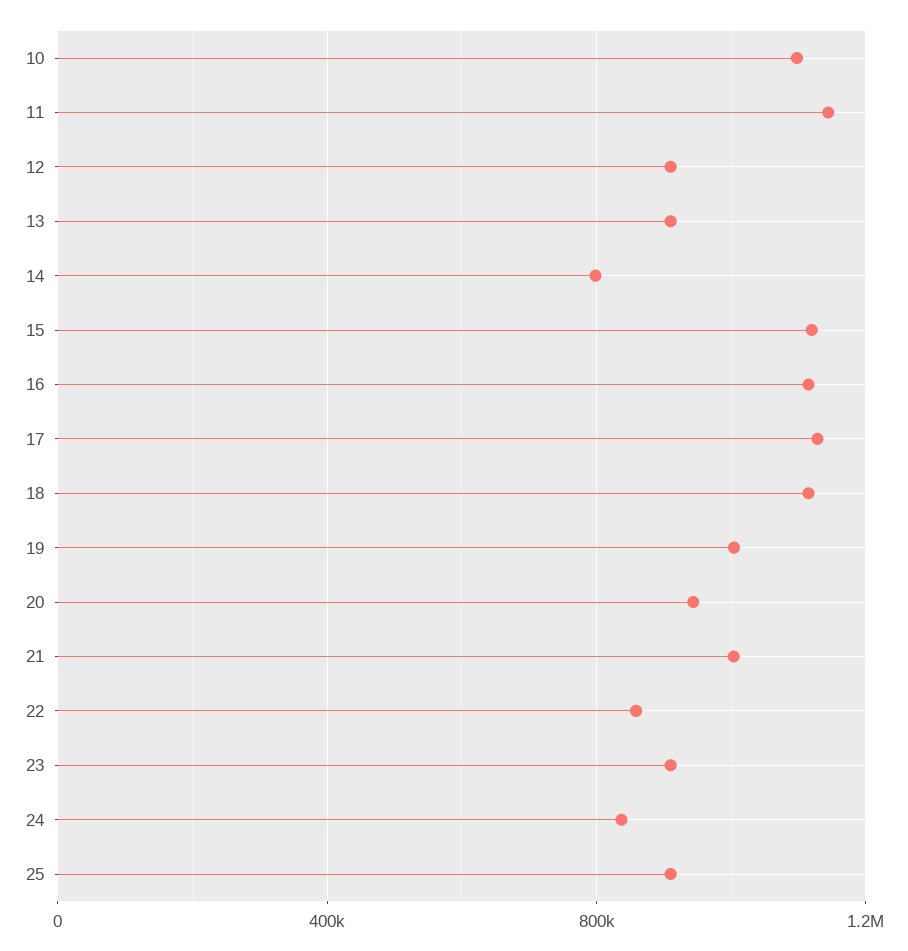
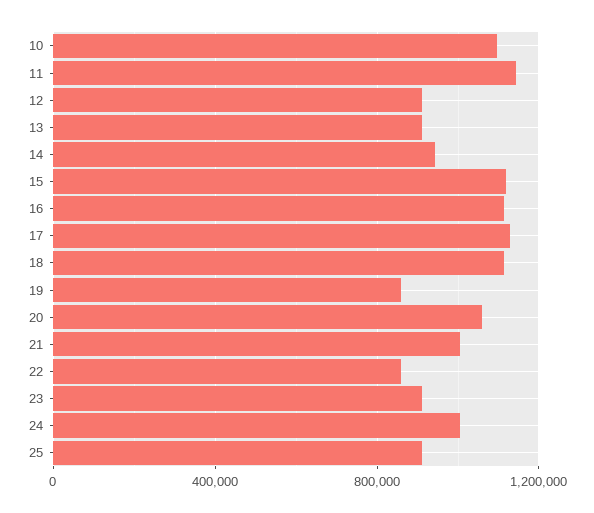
  {
    "10": 1100000,
    "11": 1150000,
    "12": 900000,
    "13": 900000,
-   "14": 800000,
+   "14": 950000,
    "15": 1100000,
    "16": 1100000,
    "17": 1150000,
    "18": 1100000,
-   "19": 1000000,
+   "19": 850000,
-   "20": 950000,
+   "20": 1050000,
    "21": 1000000,
    "22": 850000,
    "23": 900000,
-   "24": 850000,
+   "24": 1000000,
    "25": 900000
  }

